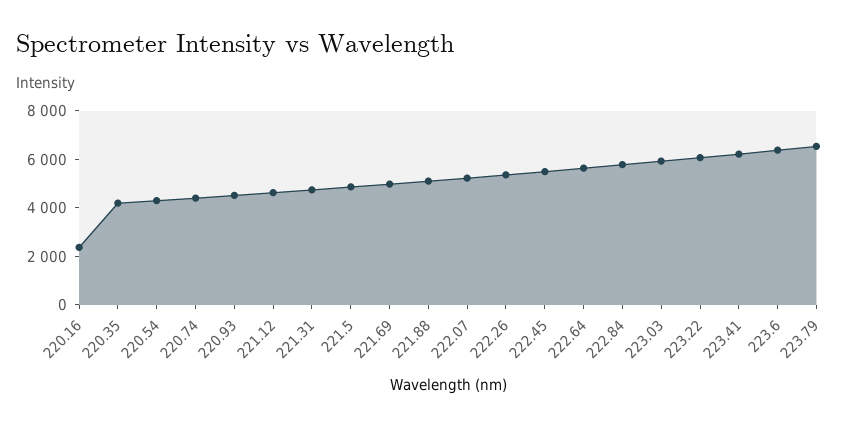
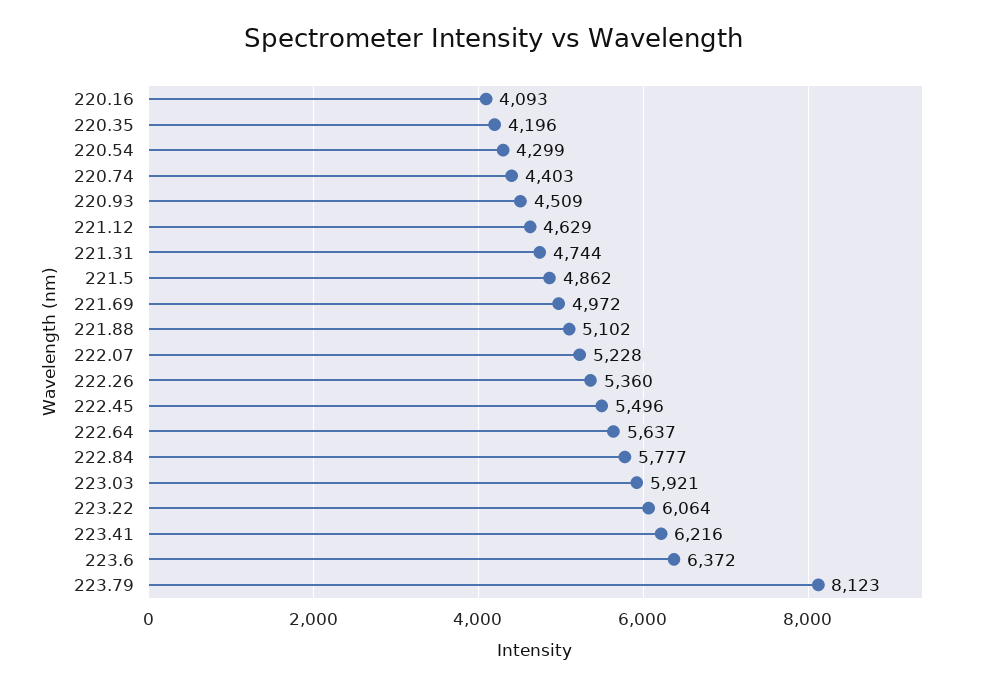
  {
-   "220.16": 2500,
+   "220.16": 4093,
    "220.35": 4196,
    "220.54": 4299,
    "220.74": 4403,
    "220.93": 4509,
    "221.12": 4629,
    "221.31": 4744,
    "221.5": 4862,
    "221.69": 4972,
    "221.88": 5102,
    "222.07": 5228,
    "222.26": 5360,
    "222.45": 5496,
    "222.64": 5637,
    "222.84": 5777,
    "223.03": 5921,
    "223.22": 6064,
    "223.41": 6216,
    "223.6": 6372,
-   "223.79": 6500
+   "223.79": 8123
  }

